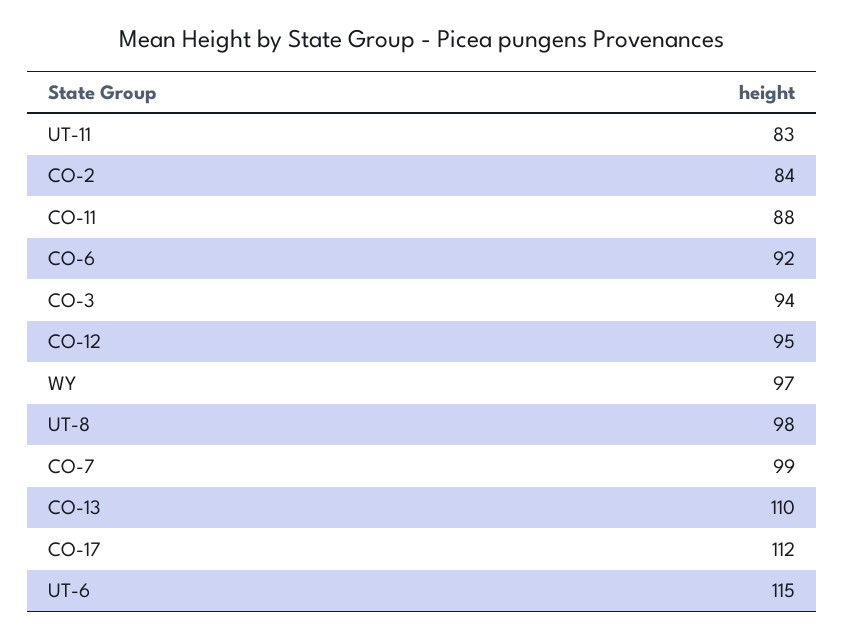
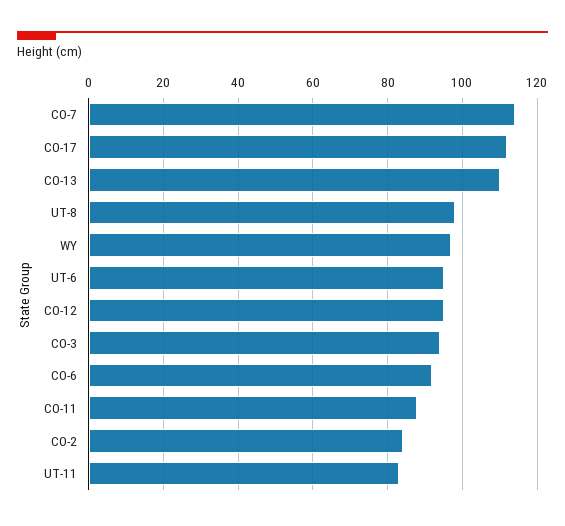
  {
    "UT-11": 83,
    "CO-2": 84,
    "CO-11": 88,
    "CO-6": 92,
    "CO-3": 94,
    "CO-12": 95,
    "WY": 97,
    "UT-8": 98,
-   "CO-7": 99,
+   "CO-7": 115,
    "CO-13": 110,
    "CO-17": 112,
-   "UT-6": 115
+   "UT-6": 95
  }

